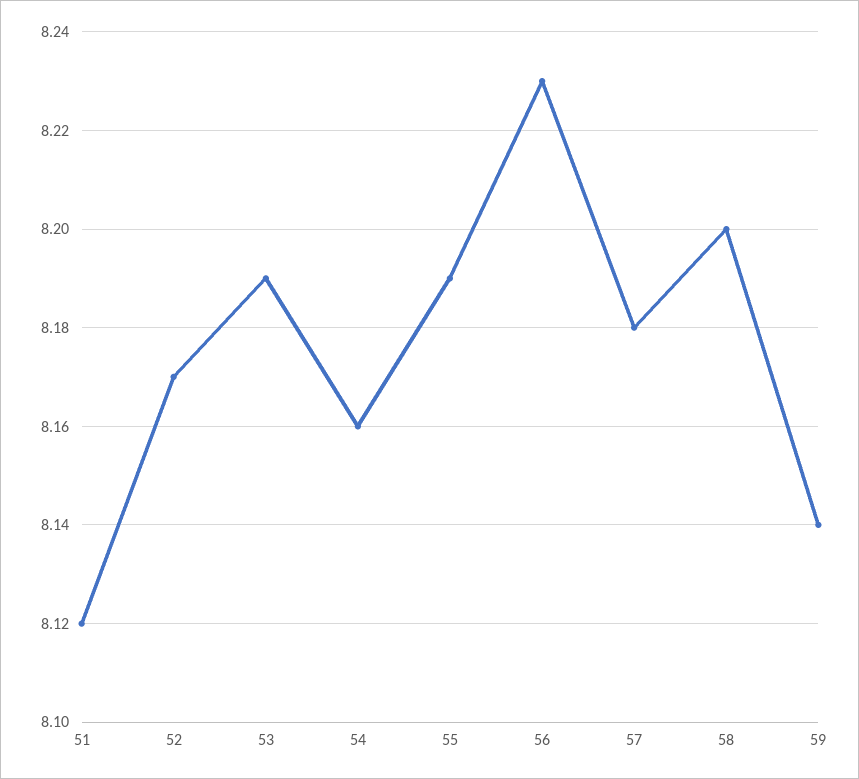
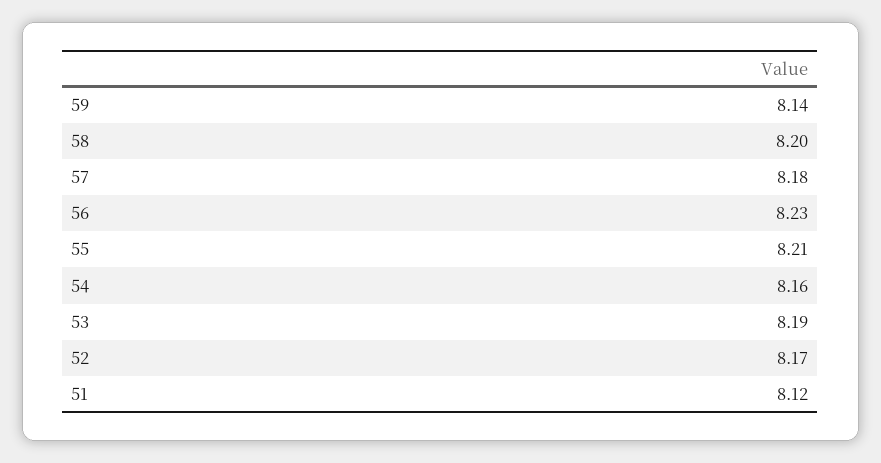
  {
    "51": 8.12,
    "52": 8.17,
    "53": 8.19,
    "54": 8.16,
-   "55": 8.19,
+   "55": 8.21,
    "56": 8.23,
    "57": 8.18,
    "58": 8.2,
    "59": 8.14
  }

